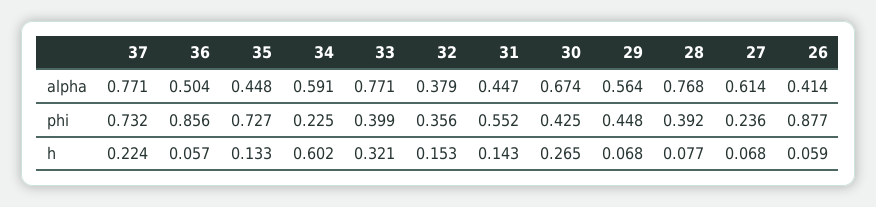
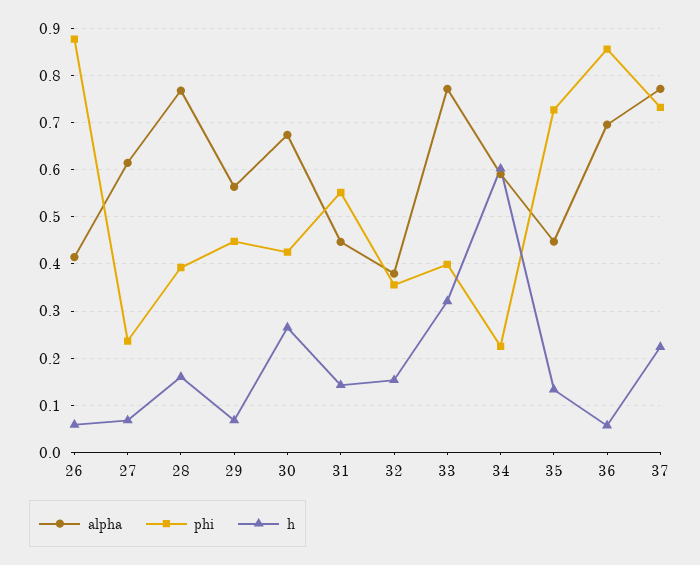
  {
    "alpha": {
      "37": 0.771,
-     "36": 0.504,
+     "36": 0.7,
      "35": 0.448,
      "34": 0.591,
      "33": 0.771,
      "32": 0.379,
      "31": 0.447,
      "30": 0.674,
      "29": 0.564,
      "28": 0.768,
      "27": 0.614,
      "26": 0.414
    },
    "phi": {
      "37": 0.732,
      "36": 0.856,
      "35": 0.727,
      "34": 0.225,
      "33": 0.399,
      "32": 0.356,
      "31": 0.552,
      "30": 0.425,
      "29": 0.448,
      "28": 0.392,
      "27": 0.236,
      "26": 0.877
    },
    "h": {
      "37": 0.224,
      "36": 0.057,
      "35": 0.133,
      "34": 0.602,
      "33": 0.321,
      "32": 0.153,
      "31": 0.143,
      "30": 0.265,
      "29": 0.068,
-     "28": 0.077,
+     "28": 0.16,
      "27": 0.068,
      "26": 0.059
    }
  }

